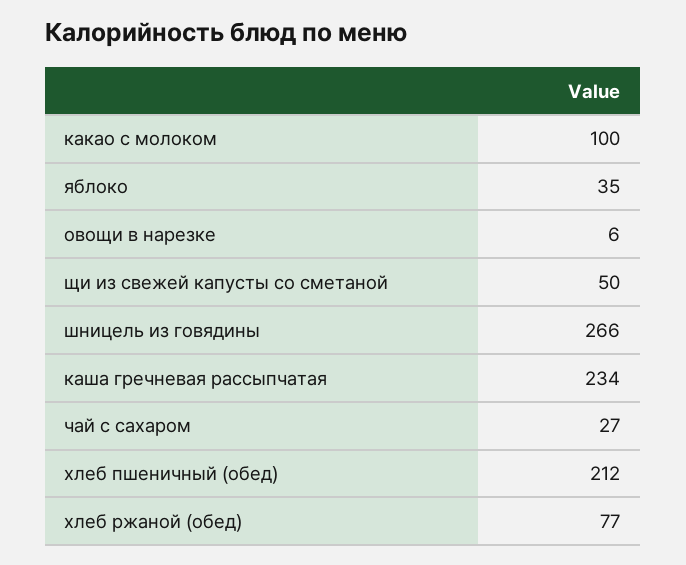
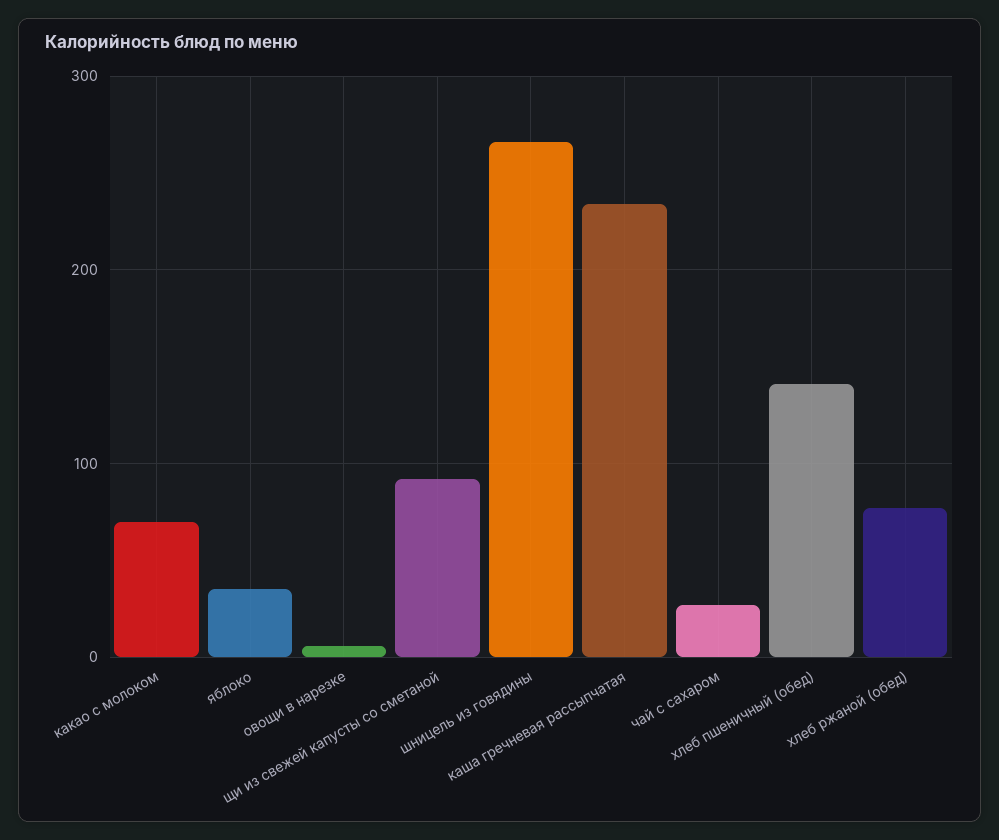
  {
-   "какао с молоком": 100,
+   "какао с молоком": 70,
    "яблоко": 35,
    "овощи в нарезке": 6,
-   "щи из свежей капусты со сметаной": 50,
+   "щи из свежей капусты со сметаной": 90,
    "шницель из говядины": 266,
    "каша гречневая рассыпчатая": 234,
    "чай с сахаром": 27,
-   "хлеб пшеничный (обед)": 212,
+   "хлеб пшеничный (обед)": 140,
    "хлеб ржаной (обед)": 77
  }

